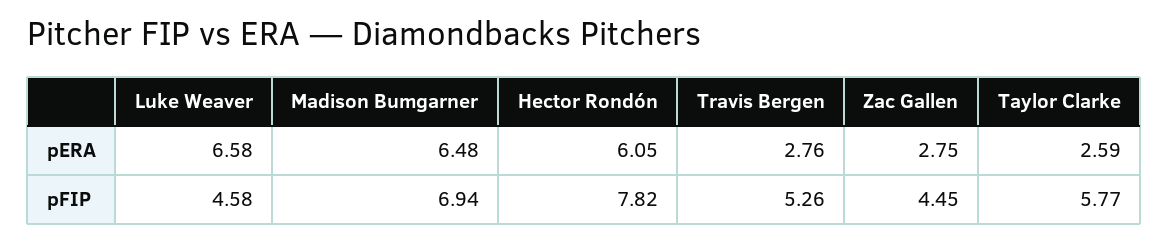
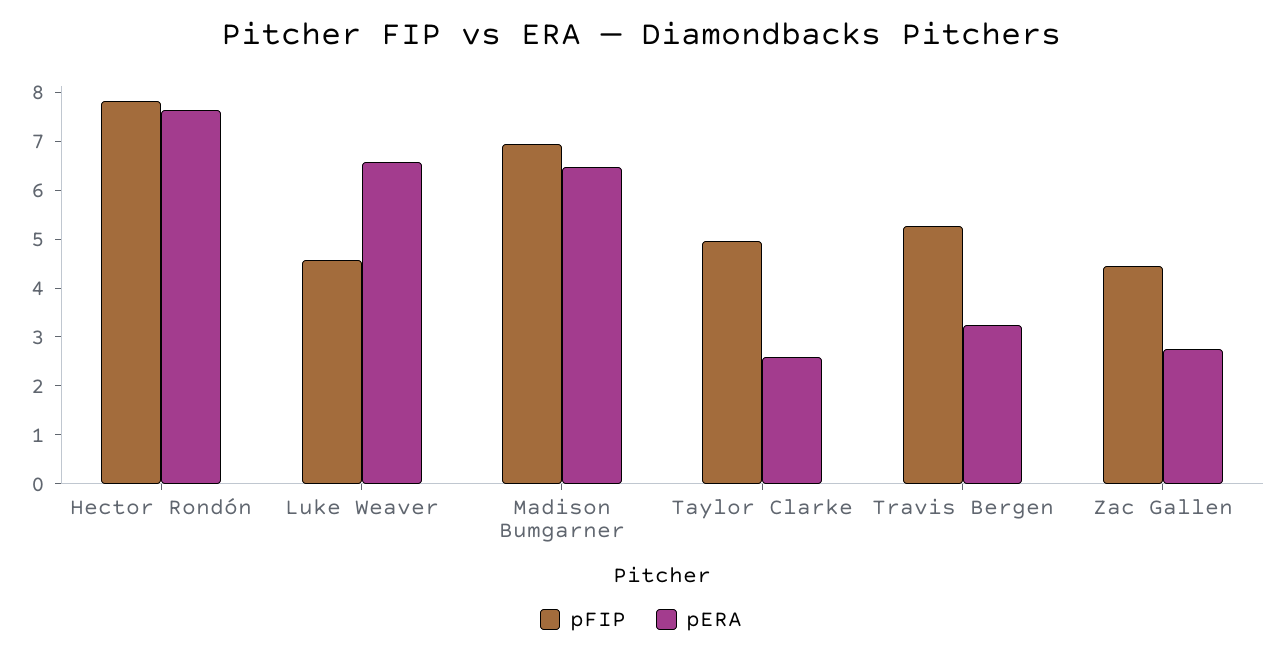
  {
    "pERA": {
      "Luke Weaver": 6.58,
      "Madison Bumgarner": 6.48,
-     "Hector Rondón": 6.05,
+     "Hector Rondón": 7.6,
-     "Travis Bergen": 2.76,
+     "Travis Bergen": 3.2,
      "Zac Gallen": 2.75,
      "Taylor Clarke": 2.59
    },
    "pFIP": {
      "Luke Weaver": 4.58,
      "Madison Bumgarner": 6.94,
      "Hector Rondón": 7.82,
      "Travis Bergen": 5.26,
      "Zac Gallen": 4.45,
-     "Taylor Clarke": 5.77
+     "Taylor Clarke": 5
    }
  }

